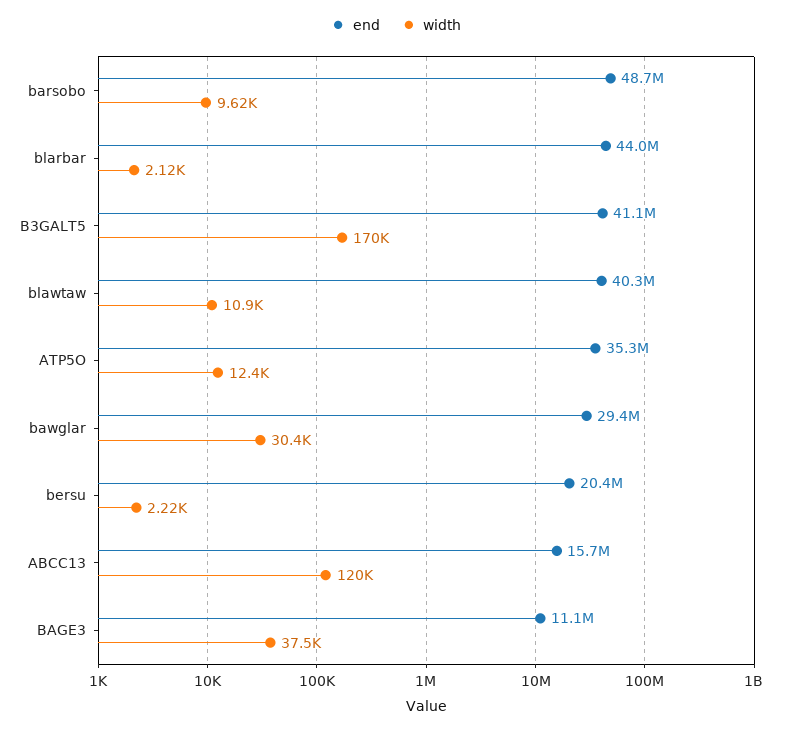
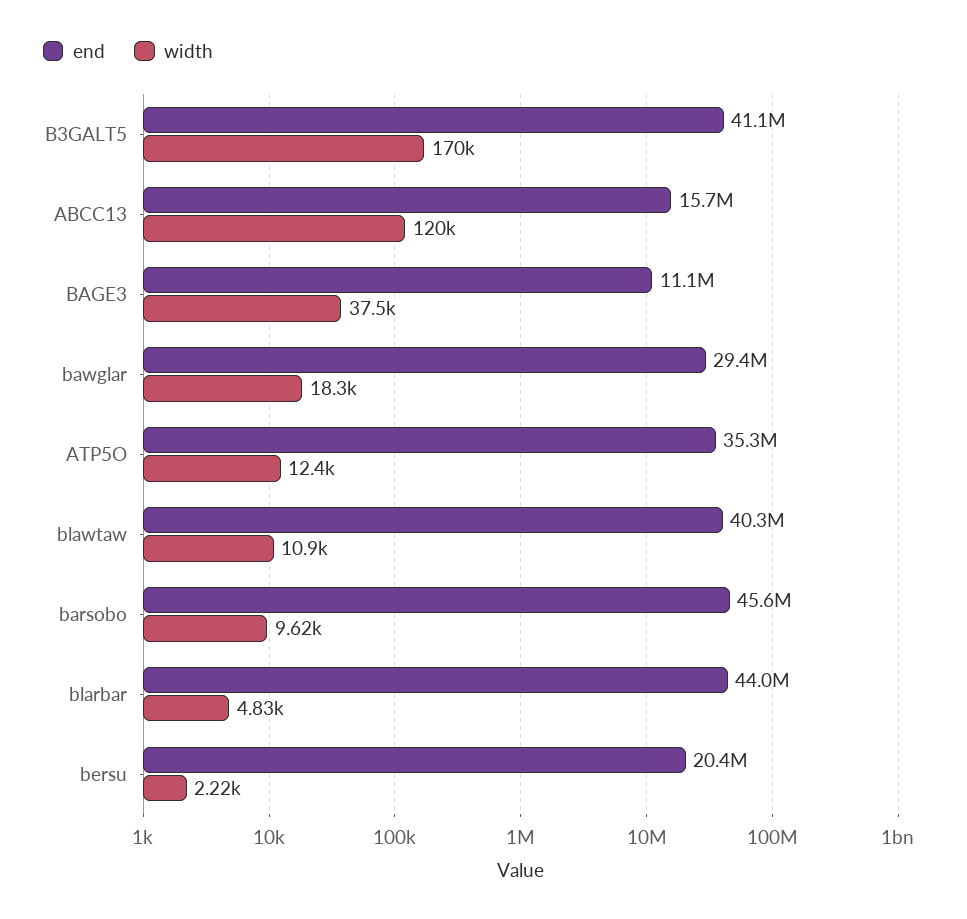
  {
    "end": {
-     "barsobo": 48700000,
+     "barsobo": 45600000,
      "blarbar": 44000000,
      "B3GALT5": 41100000,
      "blawtaw": 40300000,
      "ATP5O": 35300000,
      "bawglar": 29400000,
      "bersu": 20400000,
      "ABCC13": 15700000,
      "BAGE3": 11100000
    },
    "width": {
      "barsobo": 9620,
-     "blarbar": 2120,
+     "blarbar": 4830,
      "B3GALT5": 170000,
      "blawtaw": 10900,
      "ATP5O": 12400,
-     "bawglar": 30400,
+     "bawglar": 18300,
      "bersu": 2220,
      "ABCC13": 120000,
      "BAGE3": 37500
    }
  }

